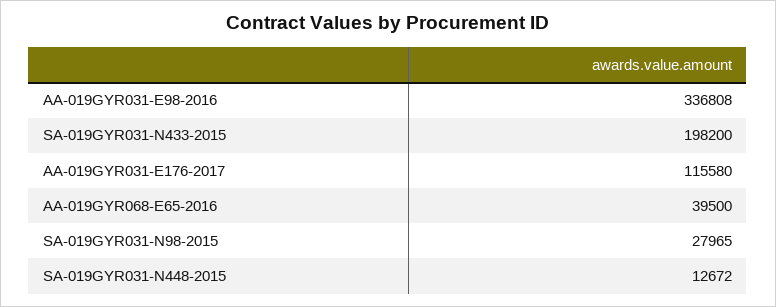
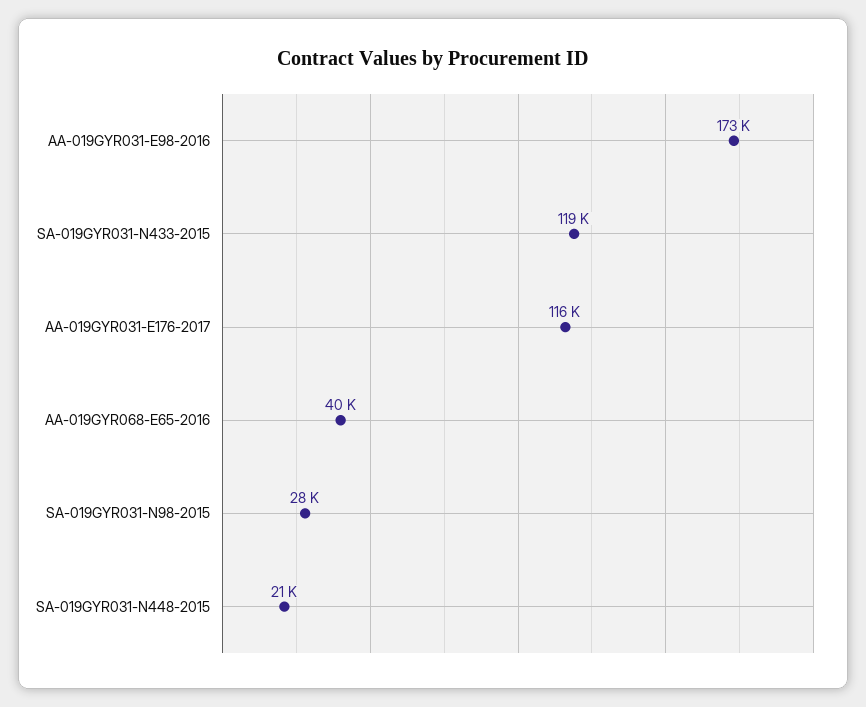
  {
-   "AA-019GYR031-E98-2016": 336808,
+   "AA-019GYR031-E98-2016": 173000,
-   "SA-019GYR031-N433-2015": 198200,
+   "SA-019GYR031-N433-2015": 119000,
    "AA-019GYR031-E176-2017": 115580,
    "AA-019GYR068-E65-2016": 39500,
    "SA-019GYR031-N98-2015": 27965,
-   "SA-019GYR031-N448-2015": 12672
+   "SA-019GYR031-N448-2015": 21000
  }

